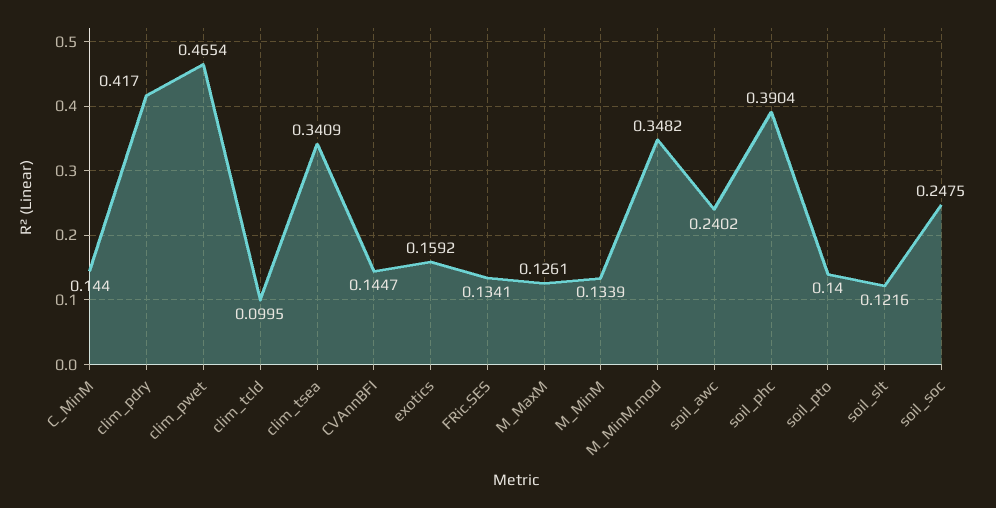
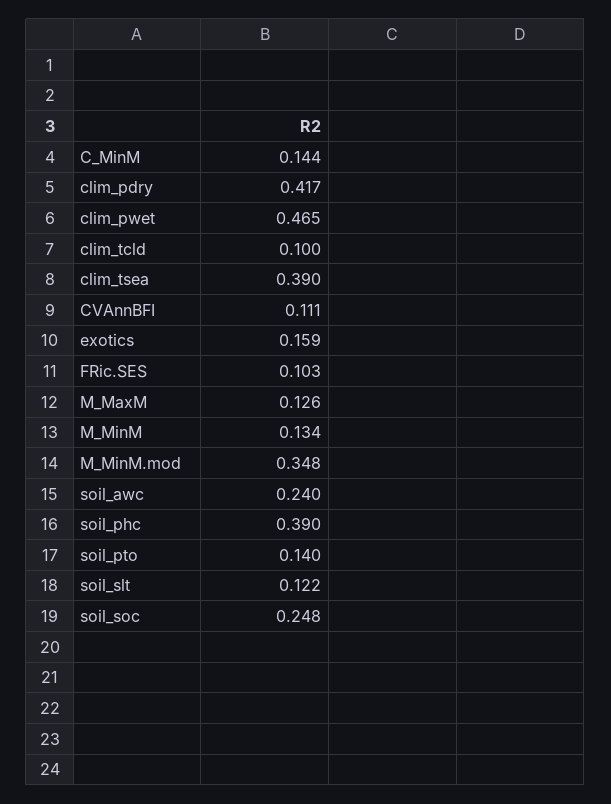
  {
    "C_MinM": 0.144,
    "clim_pdry": 0.417,
    "clim_pwet": 0.4654,
    "clim_tcld": 0.0995,
-   "clim_tsea": 0.3409,
+   "clim_tsea": 0.39,
-   "CVAnnBFI": 0.1447,
+   "CVAnnBFI": 0.111,
    "exotics": 0.1592,
-   "FRic.SES": 0.1341,
+   "FRic.SES": 0.103,
    "M_MaxM": 0.1261,
    "M_MinM": 0.1339,
    "M_MinM.mod": 0.3482,
    "soil_awc": 0.2402,
    "soil_phc": 0.3904,
    "soil_pto": 0.14,
    "soil_slt": 0.1216,
    "soil_soc": 0.2475
  }

